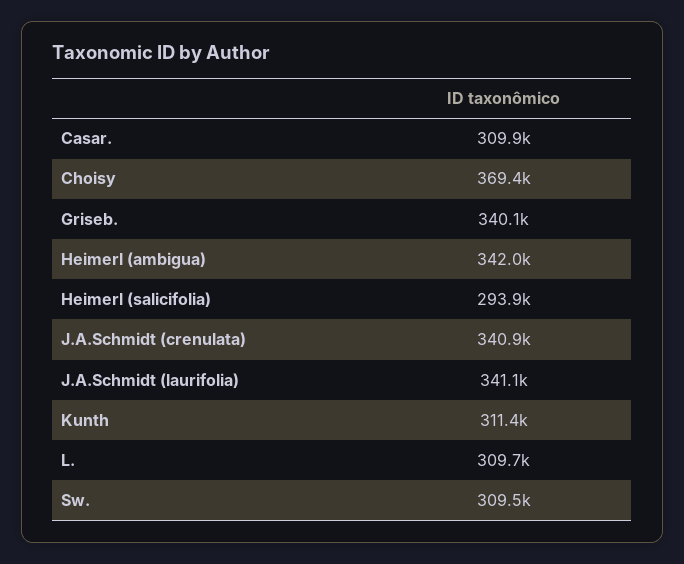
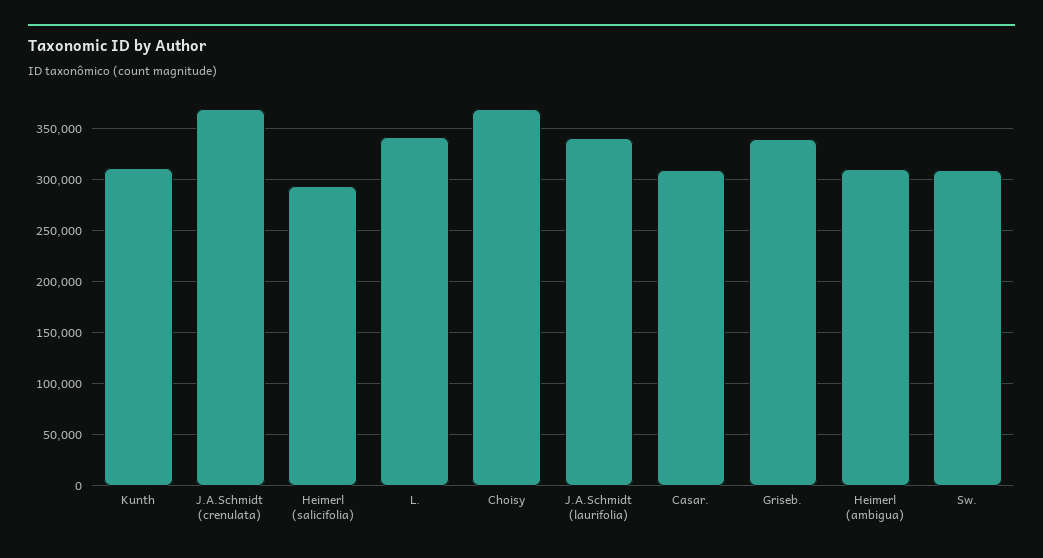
  {
    "Casar.": 309900,
    "Choisy": 369400,
    "Griseb.": 340100,
-   "Heimerl (ambigua)": 342000,
+   "Heimerl (ambigua)": 310000,
    "Heimerl (salicifolia)": 293900,
-   "J.A.Schmidt (crenulata)": 340900,
+   "J.A.Schmidt (crenulata)": 370000,
    "J.A.Schmidt (laurifolia)": 341100,
    "Kunth": 311400,
-   "L.": 309700,
+   "L.": 340000,
    "Sw.": 309500
  }

